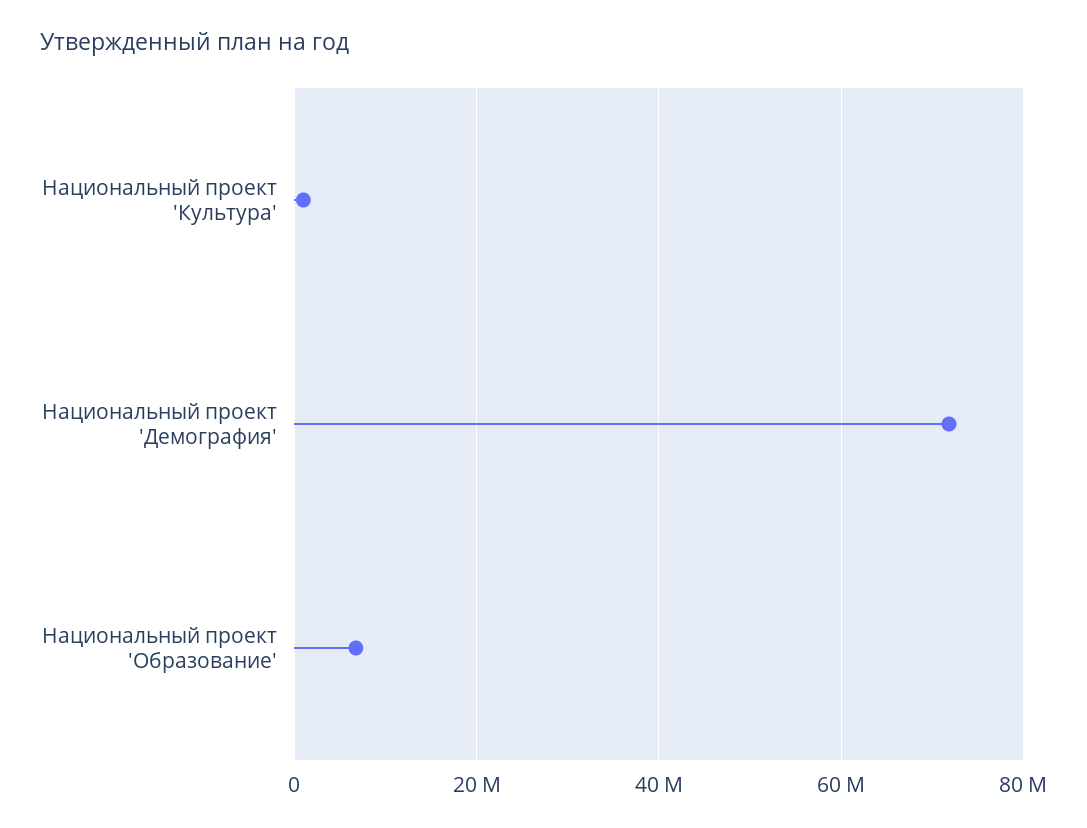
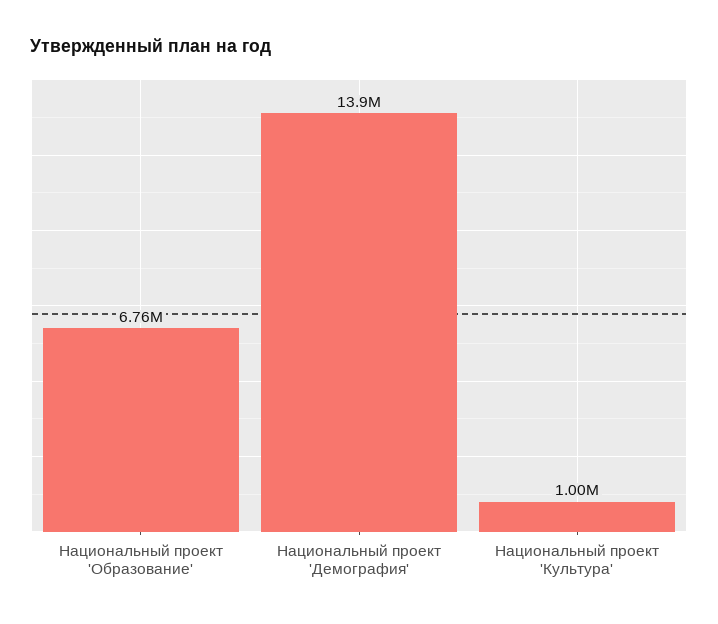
  {
    "Национальный проект 'Культура'": 1000000,
-   "Национальный проект 'Демография'": 72000000,
+   "Национальный проект 'Демография'": 13900000,
    "Национальный проект 'Образование'": 6760000
  }

